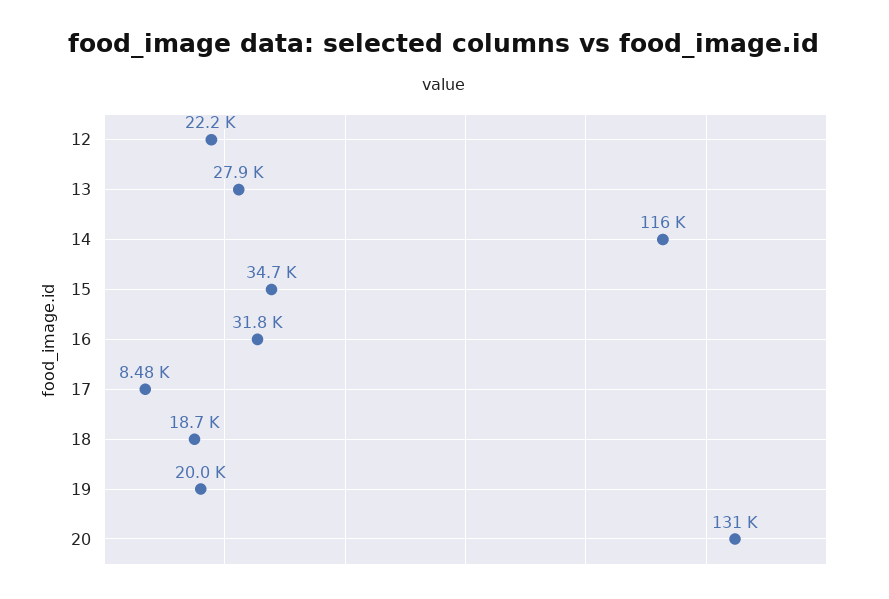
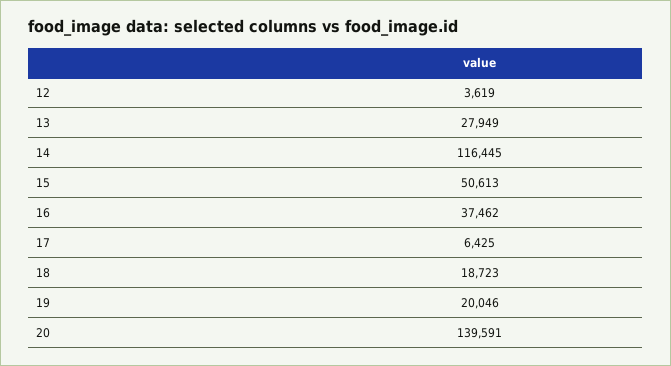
  {
-   "12": 22200,
+   "12": 3619,
    "13": 27949,
    "14": 116445,
-   "15": 34700,
+   "15": 50613,
-   "16": 31800,
+   "16": 37462,
-   "17": 8480,
+   "17": 6425,
    "18": 18723,
    "19": 20046,
-   "20": 131000
+   "20": 139591
  }

